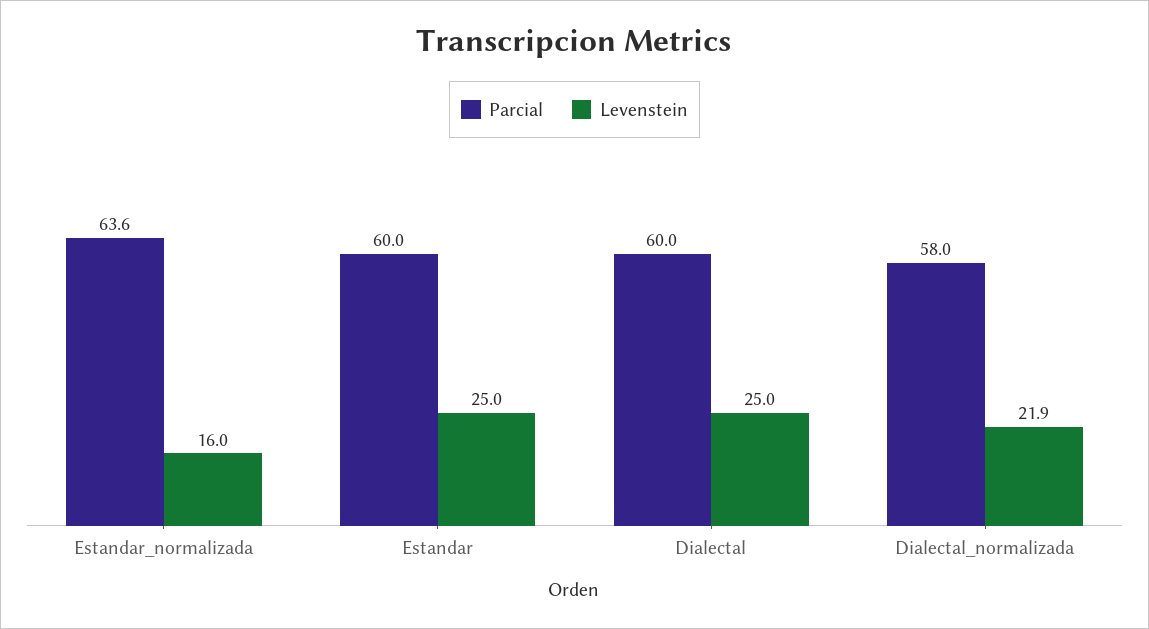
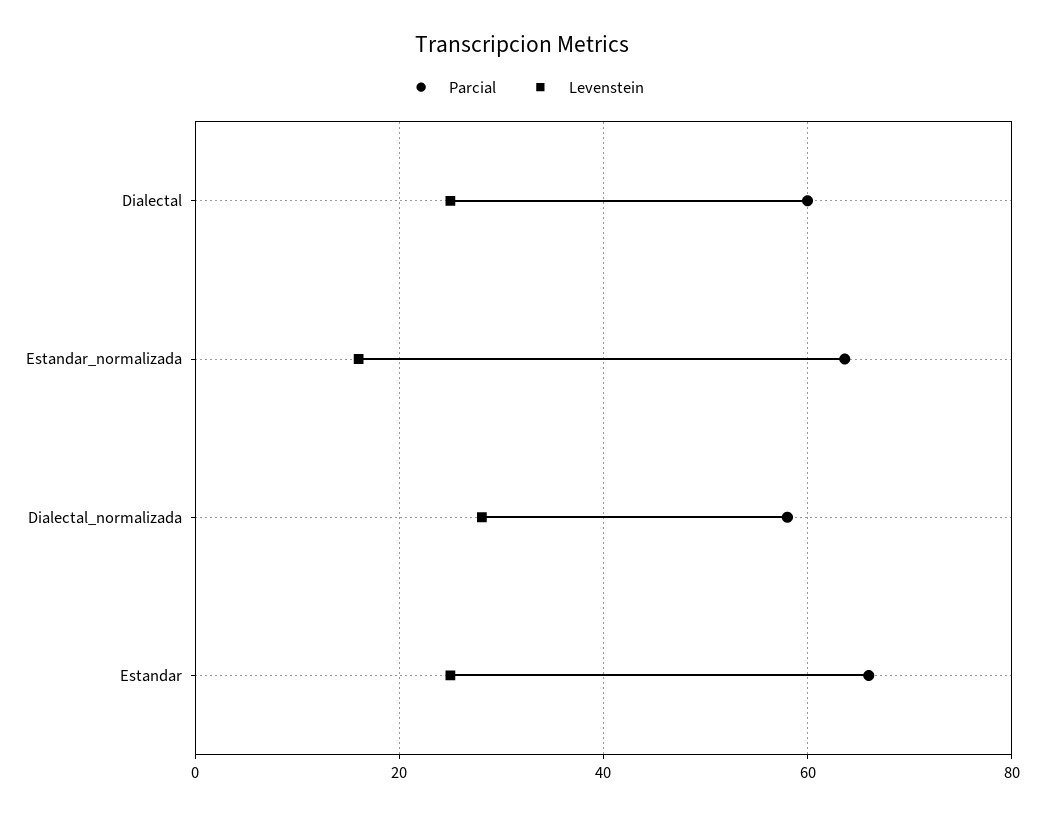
  {
    "Parcial": {
      "Estandar_normalizada": 63.6,
-     "Estandar": 60,
+     "Estandar": 66,
      "Dialectal": 60,
      "Dialectal_normalizada": 58
    },
    "Levenstein": {
      "Estandar_normalizada": 16,
      "Estandar": 25,
      "Dialectal": 25,
-     "Dialectal_normalizada": 21.9
+     "Dialectal_normalizada": 28
    }
  }

